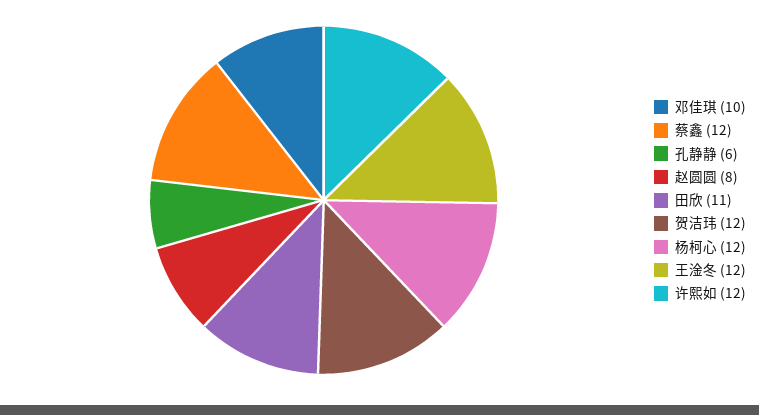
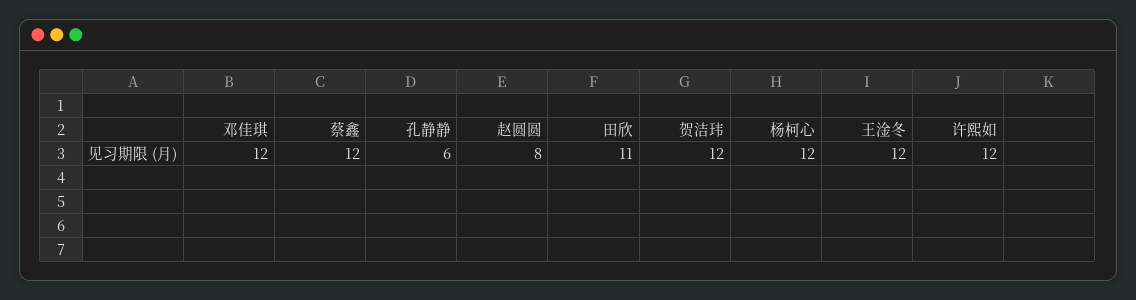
  {
-   "邓佳琪": 10,
+   "邓佳琪": 12,
    "蔡鑫": 12,
    "孔静静": 6,
    "赵圆圆": 8,
    "田欣": 11,
    "贺洁玮": 12,
    "杨柯心": 12,
    "王淦冬": 12,
    "许熙如": 12
  }

